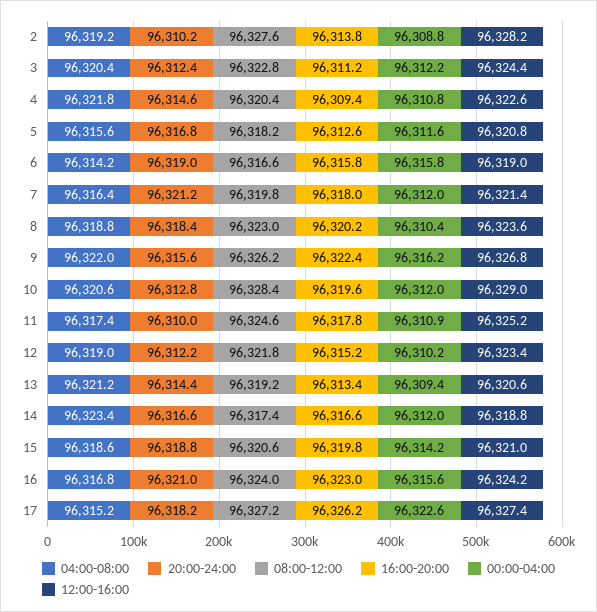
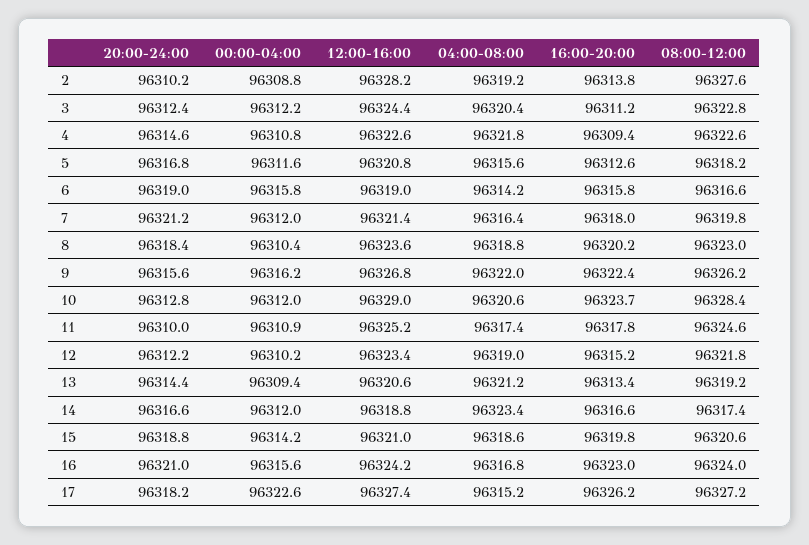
  {
    "04:00-08:00": {
      "2": 96319.2,
      "3": 96320.4,
      "4": 96321.8,
      "5": 96315.6,
      "6": 96314.2,
      "7": 96316.4,
      "8": 96318.8,
      "9": 96322,
      "10": 96320.6,
      "11": 96317.4,
      "12": 96319,
      "13": 96321.2,
      "14": 96323.4,
      "15": 96318.6,
      "16": 96316.8,
      "17": 96315.2
    },
    "20:00-24:00": {
      "2": 96310.2,
      "3": 96312.4,
      "4": 96314.6,
      "5": 96316.8,
      "6": 96319,
      "7": 96321.2,
      "8": 96318.4,
      "9": 96315.6,
      "10": 96312.8,
      "11": 96310,
      "12": 96312.2,
      "13": 96314.4,
      "14": 96316.6,
      "15": 96318.8,
      "16": 96321,
      "17": 96318.2
    },
    "08:00-12:00": {
      "2": 96327.6,
      "3": 96322.8,
-     "4": 96320.4,
+     "4": 96322.6,
      "5": 96318.2,
      "6": 96316.6,
      "7": 96319.8,
      "8": 96323,
      "9": 96326.2,
      "10": 96328.4,
      "11": 96324.6,
      "12": 96321.8,
      "13": 96319.2,
      "14": 96317.4,
      "15": 96320.6,
      "16": 96324,
      "17": 96327.2
    },
    "16:00-20:00": {
      "2": 96313.8,
      "3": 96311.2,
      "4": 96309.4,
      "5": 96312.6,
      "6": 96315.8,
      "7": 96318,
      "8": 96320.2,
      "9": 96322.4,
-     "10": 96319.6,
+     "10": 96323.7,
      "11": 96317.8,
      "12": 96315.2,
      "13": 96313.4,
      "14": 96316.6,
      "15": 96319.8,
      "16": 96323,
      "17": 96326.2
    },
    "00:00-04:00": {
      "2": 96308.8,
      "3": 96312.2,
      "4": 96310.8,
      "5": 96311.6,
      "6": 96315.8,
      "7": 96312,
      "8": 96310.4,
      "9": 96316.2,
      "10": 96312,
      "11": 96310.9,
      "12": 96310.2,
      "13": 96309.4,
      "14": 96312,
      "15": 96314.2,
      "16": 96315.6,
      "17": 96322.6
    },
    "12:00-16:00": {
      "2": 96328.2,
      "3": 96324.4,
      "4": 96322.6,
      "5": 96320.8,
      "6": 96319,
      "7": 96321.4,
      "8": 96323.6,
      "9": 96326.8,
      "10": 96329,
      "11": 96325.2,
      "12": 96323.4,
      "13": 96320.6,
      "14": 96318.8,
      "15": 96321,
      "16": 96324.2,
      "17": 96327.4
    }
  }

